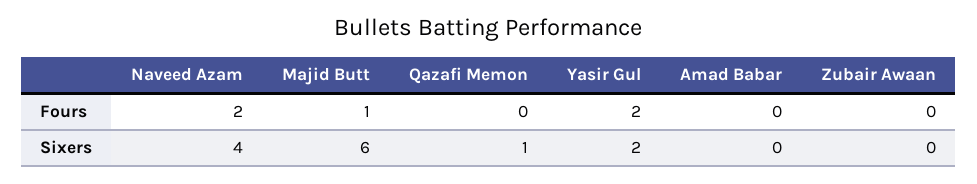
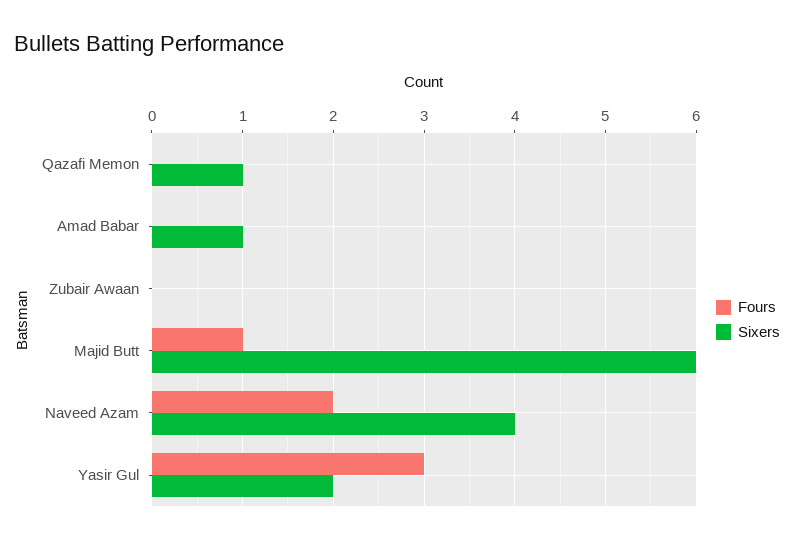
  {
    "Fours": {
      "Naveed Azam": 2,
      "Majid Butt": 1,
      "Qazafi Memon": 0,
-     "Yasir Gul": 2,
+     "Yasir Gul": 3,
      "Amad Babar": 0,
      "Zubair Awaan": 0
    },
    "Sixers": {
      "Naveed Azam": 4,
      "Majid Butt": 6,
      "Qazafi Memon": 1,
      "Yasir Gul": 2,
-     "Amad Babar": 0,
+     "Amad Babar": 1,
      "Zubair Awaan": 0
    }
  }

